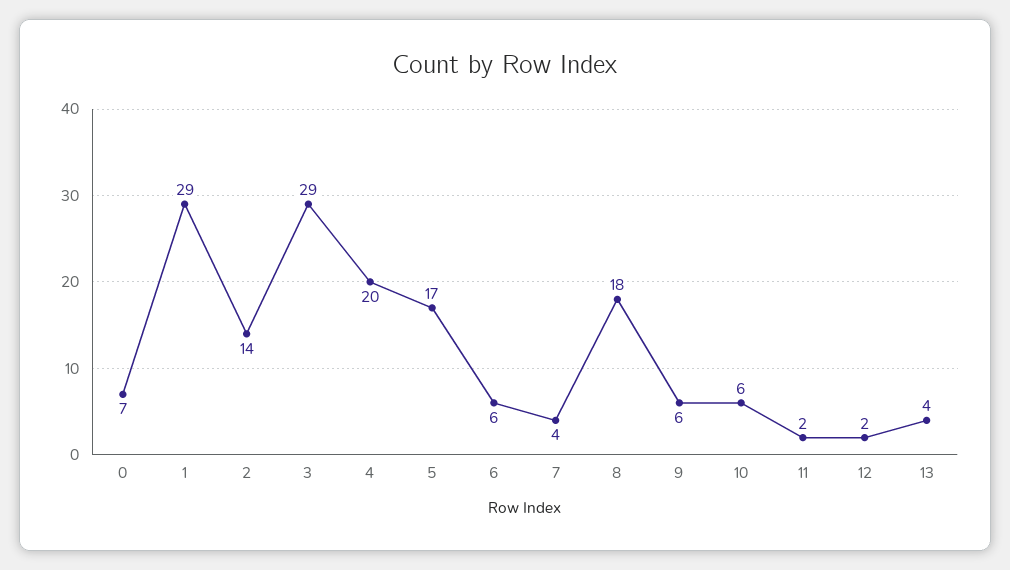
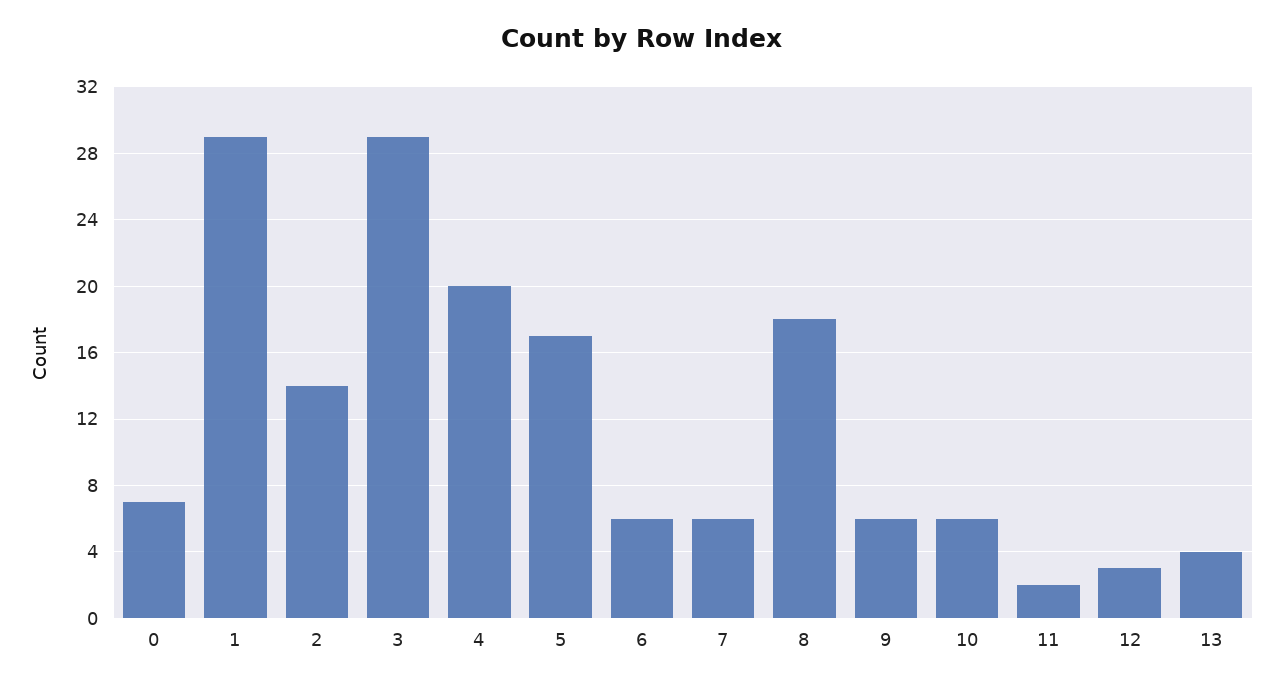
  {
    "0": 7,
    "1": 29,
    "2": 14,
    "3": 29,
    "4": 20,
    "5": 17,
    "6": 6,
-   "7": 4,
+   "7": 6,
    "8": 18,
    "9": 6,
    "10": 6,
    "11": 2,
-   "12": 2,
+   "12": 3,
    "13": 4
  }

